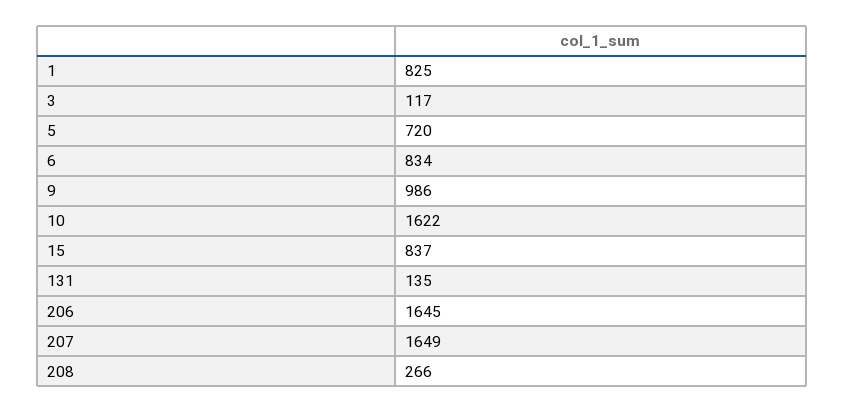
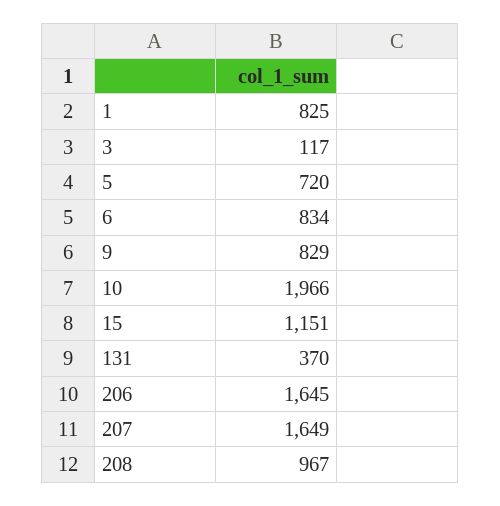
  {
    "1": 825,
    "3": 117,
    "5": 720,
    "6": 834,
-   "9": 986,
+   "9": 829,
-   "10": 1622,
+   "10": 1966,
-   "15": 837,
+   "15": 1151,
-   "131": 135,
+   "131": 370,
    "206": 1645,
    "207": 1649,
-   "208": 266
+   "208": 967
  }

